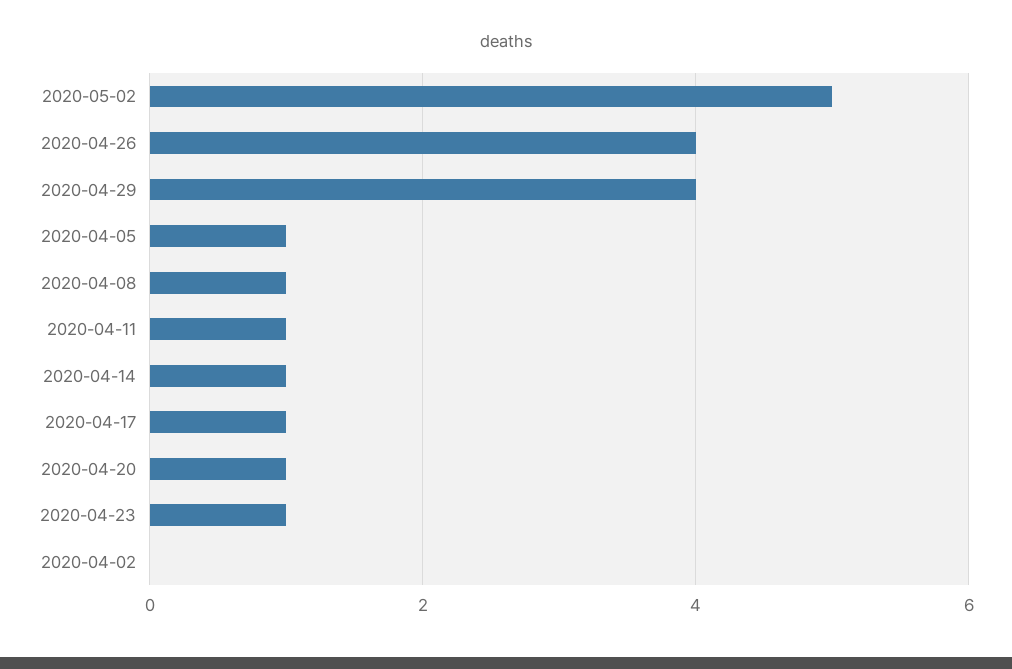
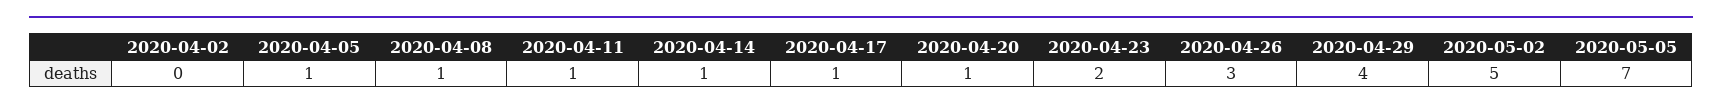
  {
    "2020-05-02": 5,
-   "2020-04-26": 4,
+   "2020-04-26": 3,
    "2020-04-29": 4,
    "2020-04-05": 1,
    "2020-04-08": 1,
    "2020-04-11": 1,
    "2020-04-14": 1,
    "2020-04-17": 1,
    "2020-04-20": 1,
-   "2020-04-23": 1,
+   "2020-04-23": 2,
-   "2020-04-02": 0
+   "2020-04-02": 0,
+   "2020-05-05": 7
  }

